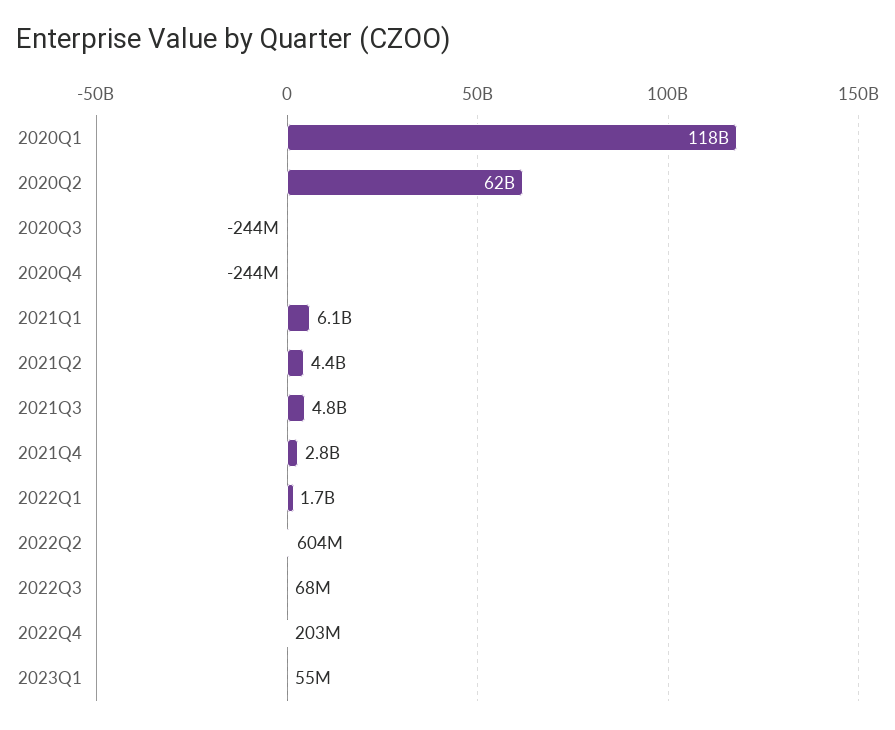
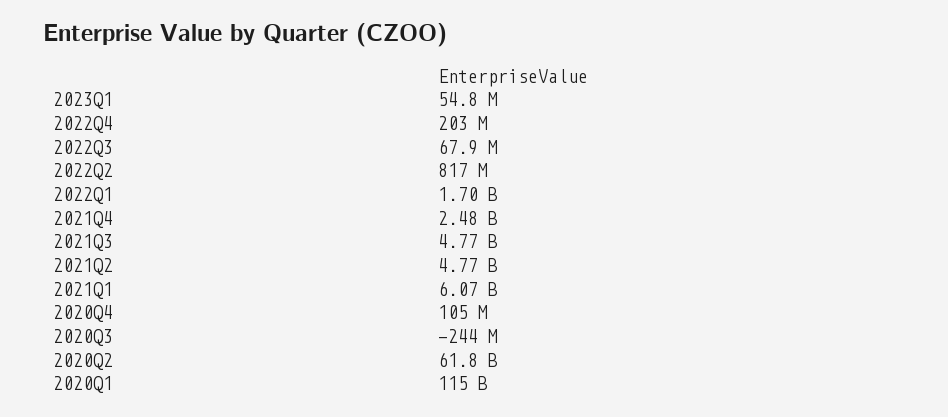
  {
-   "2020Q1": 118000000000,
+   "2020Q1": 115000000000,
    "2020Q2": 61800000000,
    "2020Q3": -244000000,
-   "2020Q4": -244000000,
+   "2020Q4": 105000000,
    "2021Q1": 6070000000,
-   "2021Q2": 4400000000,
+   "2021Q2": 4770000000,
    "2021Q3": 4770000000,
-   "2021Q4": 2800000000,
+   "2021Q4": 2480000000,
    "2022Q1": 1700000000,
-   "2022Q2": 604000000,
+   "2022Q2": 817000000,
    "2022Q3": 67900000,
    "2022Q4": 203000000,
    "2023Q1": 54800000
  }

